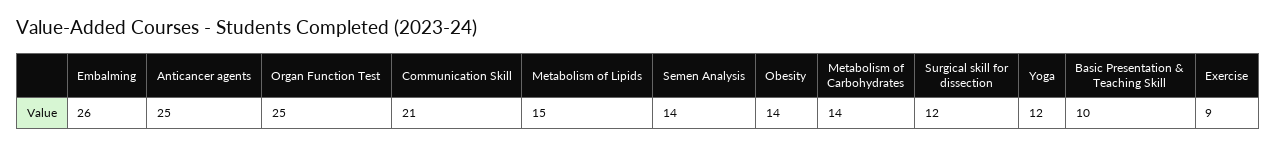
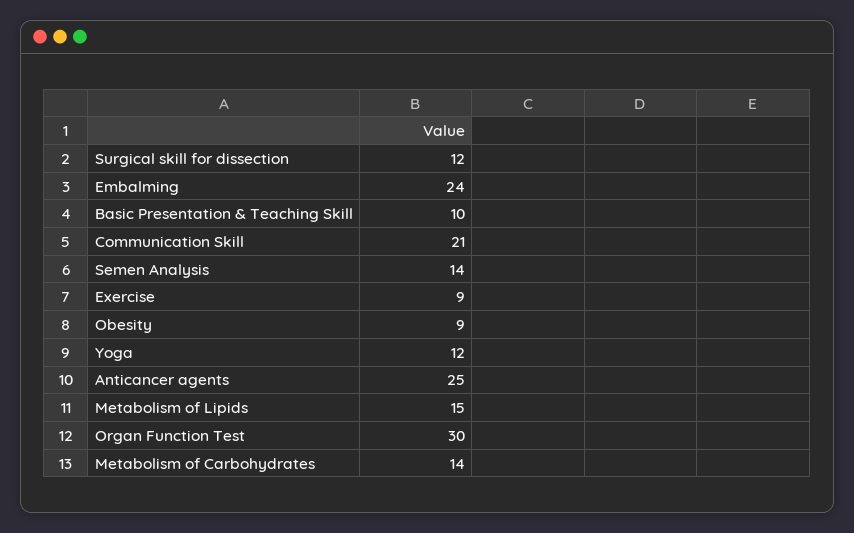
  {
-   "Embalming": 26,
+   "Embalming": 24,
    "Anticancer agents": 25,
-   "Organ Function Test": 25,
+   "Organ Function Test": 30,
    "Communication Skill": 21,
    "Metabolism of Lipids": 15,
    "Semen Analysis": 14,
-   "Obesity": 14,
+   "Obesity": 9,
    "Metabolism of Carbohydrates": 14,
    "Surgical skill for dissection": 12,
    "Yoga": 12,
    "Basic Presentation & Teaching Skill": 10,
    "Exercise": 9
  }

